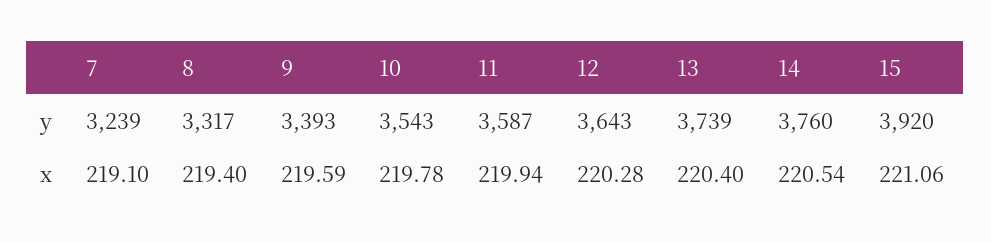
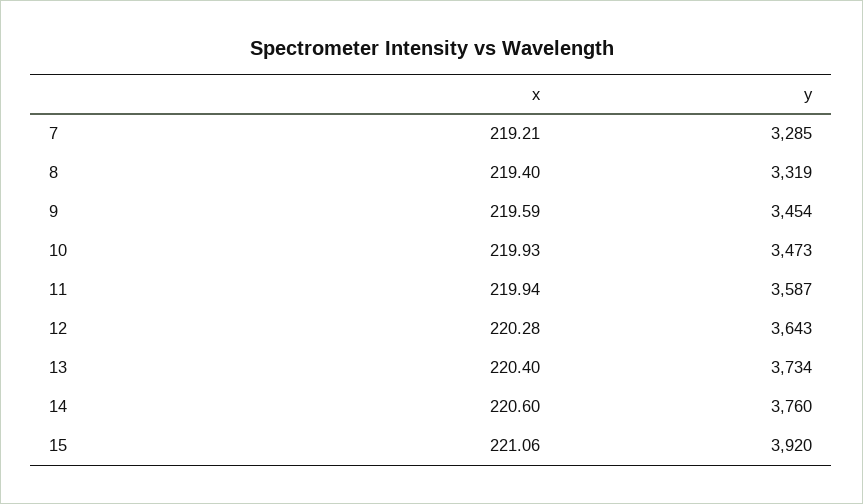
  {
    "7": {
-     "y": 3239,
+     "y": 3285,
-     "x": 219.1
+     "x": 219.21
    },
    "8": {
-     "y": 3317,
+     "y": 3319,
      "x": 219.4
    },
    "9": {
-     "y": 3393,
+     "y": 3454,
      "x": 219.59
    },
    "10": {
-     "y": 3543,
+     "y": 3473,
-     "x": 219.78
+     "x": 219.93
    },
    "11": {
      "y": 3587,
      "x": 219.94
    },
    "12": {
      "y": 3643,
      "x": 220.28
    },
    "13": {
-     "y": 3739,
+     "y": 3734,
      "x": 220.4
    },
    "14": {
      "y": 3760,
-     "x": 220.54
+     "x": 220.6
    },
    "15": {
      "y": 3920,
      "x": 221.06
    }
  }

